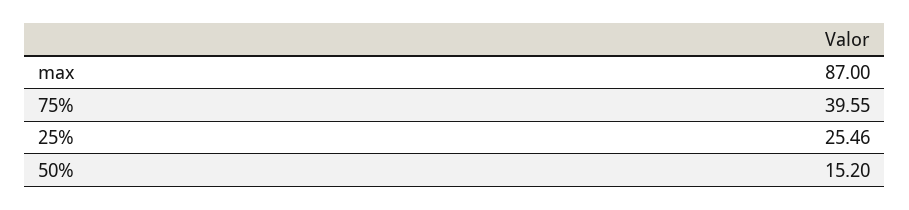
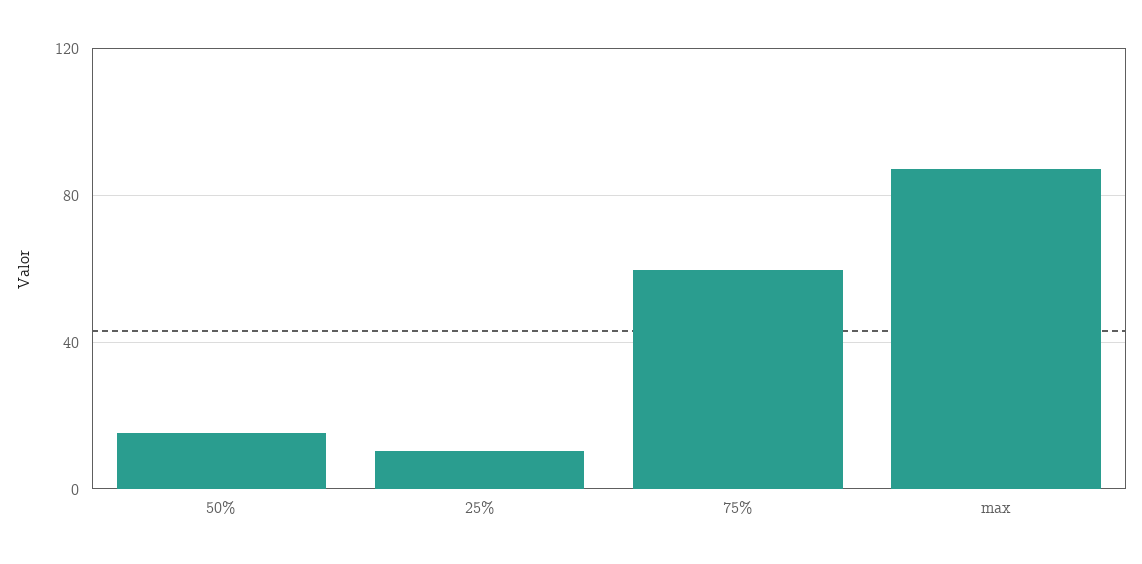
  {
    "max": 87,
-   "75%": 39.55,
+   "75%": 60,
-   "25%": 25.46,
+   "25%": 10,
    "50%": 15.2
  }

